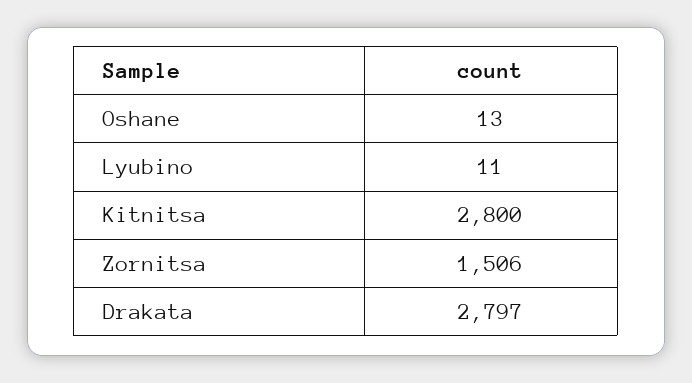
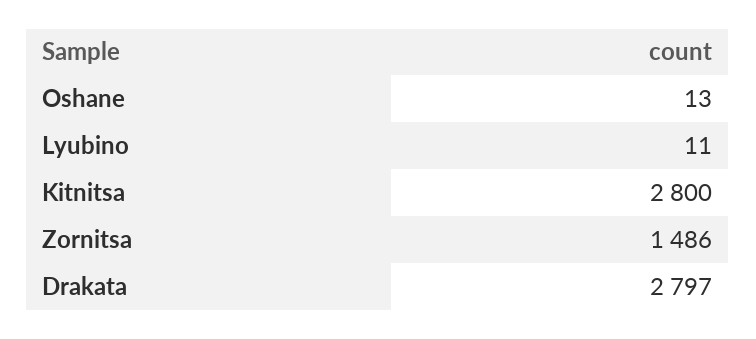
  {
    "Oshane": 13,
    "Lyubino": 11,
    "Kitnitsa": 2800,
-   "Zornitsa": 1506,
+   "Zornitsa": 1486,
    "Drakata": 2797
  }

